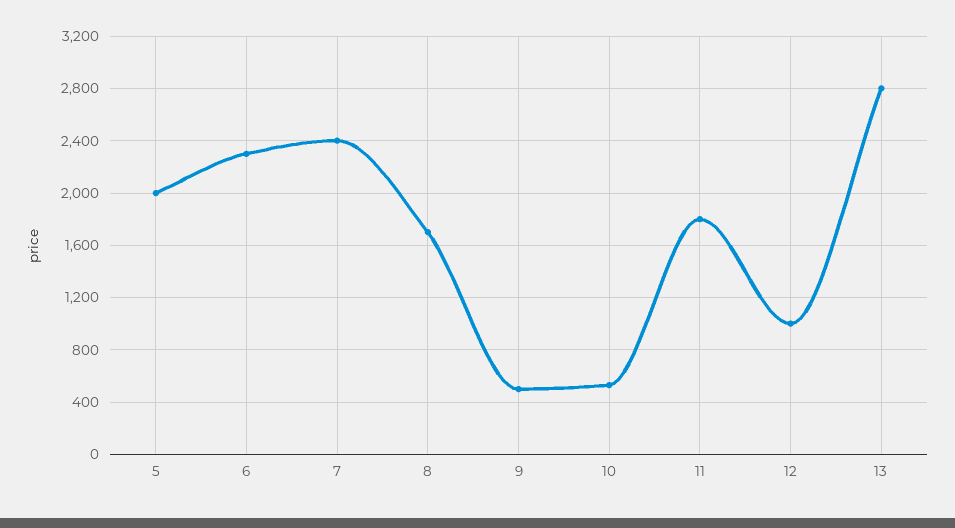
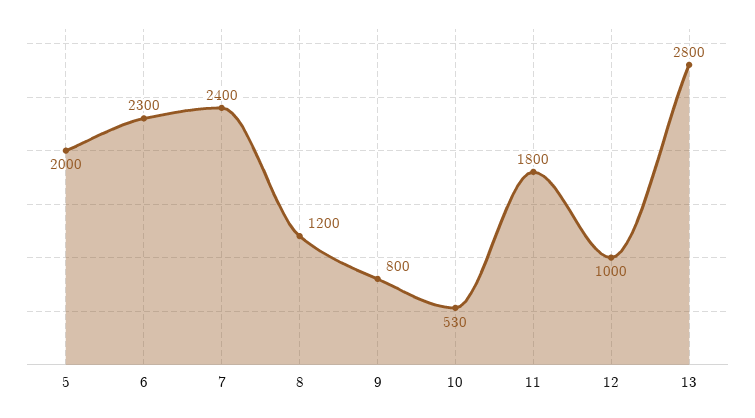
  {
    "5": 2000,
    "6": 2300,
    "7": 2400,
-   "8": 1700,
+   "8": 1200,
-   "9": 500,
+   "9": 800,
    "10": 530,
    "11": 1800,
    "12": 1000,
    "13": 2800
  }

